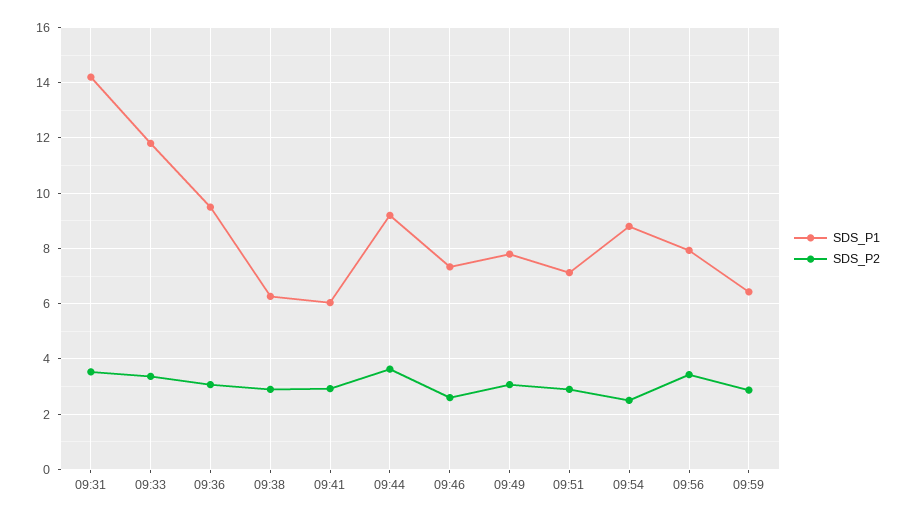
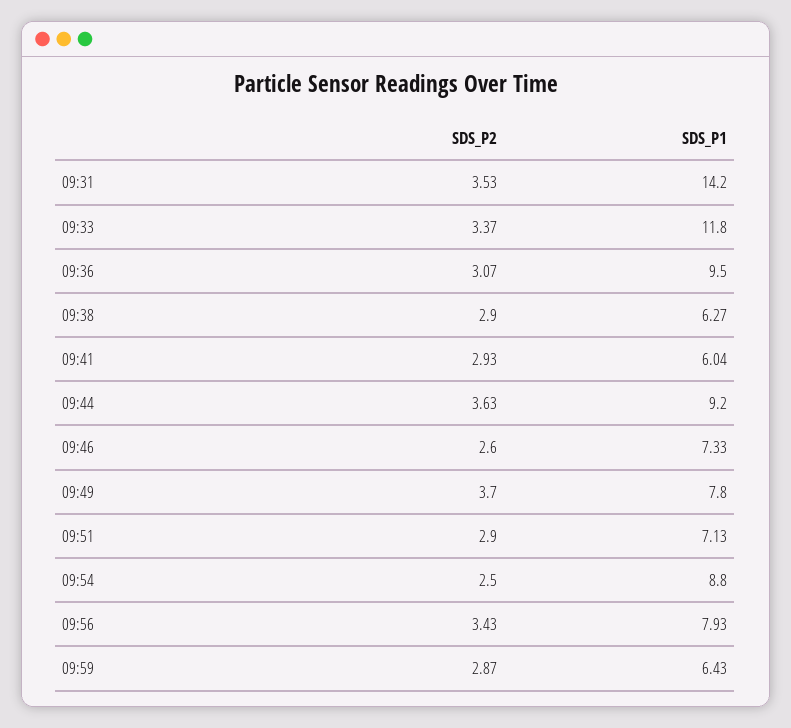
  {
    "SDS_P1": {
      "09:31": 14.2,
      "09:33": 11.8,
      "09:36": 9.5,
      "09:38": 6.27,
      "09:41": 6.04,
      "09:44": 9.2,
      "09:46": 7.33,
      "09:49": 7.8,
      "09:51": 7.13,
      "09:54": 8.8,
      "09:56": 7.93,
      "09:59": 6.43
    },
    "SDS_P2": {
      "09:31": 3.53,
      "09:33": 3.37,
      "09:36": 3.07,
      "09:38": 2.9,
      "09:41": 2.93,
      "09:44": 3.63,
      "09:46": 2.6,
-     "09:49": 3,
+     "09:49": 3.7,
      "09:51": 2.9,
      "09:54": 2.5,
      "09:56": 3.43,
      "09:59": 2.87
    }
  }

